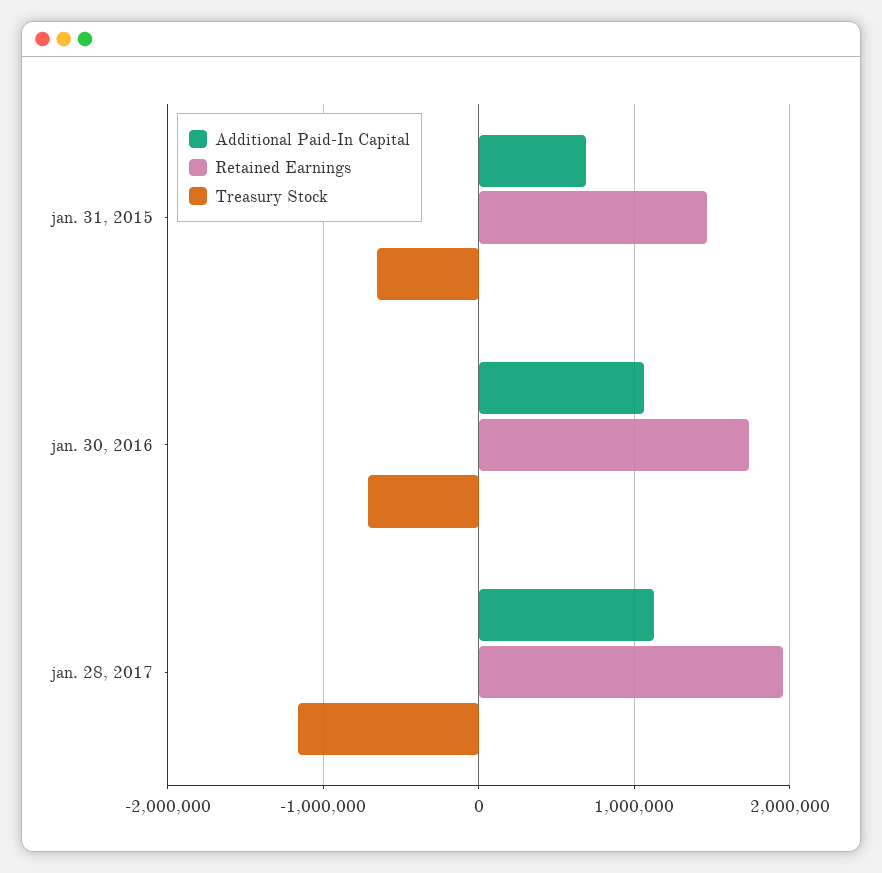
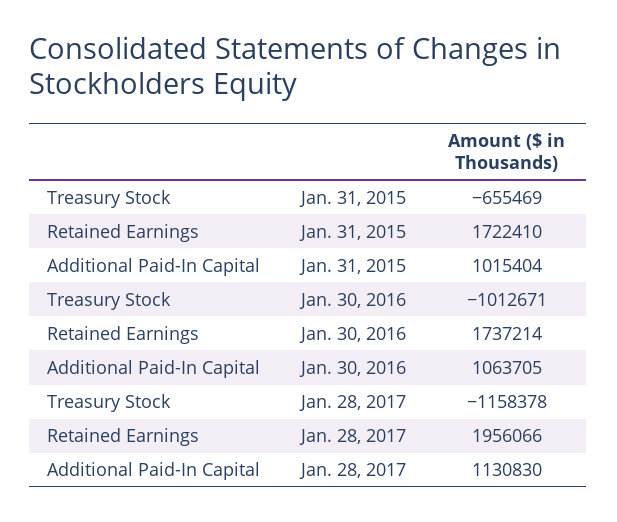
  {
    "Additional Paid-In Capital": {
-     "jan. 31, 2015": 700000,
+     "jan. 31, 2015": 1015404,
      "jan. 30, 2016": 1063705,
      "jan. 28, 2017": 1130830
    },
    "Retained Earnings": {
-     "jan. 31, 2015": 1500000,
+     "jan. 31, 2015": 1722410,
      "jan. 30, 2016": 1737214,
      "jan. 28, 2017": 1956066
    },
    "Treasury Stock": {
      "jan. 31, 2015": -655469,
-     "jan. 30, 2016": -700000,
+     "jan. 30, 2016": -1012671,
      "jan. 28, 2017": -1158378
    }
  }

